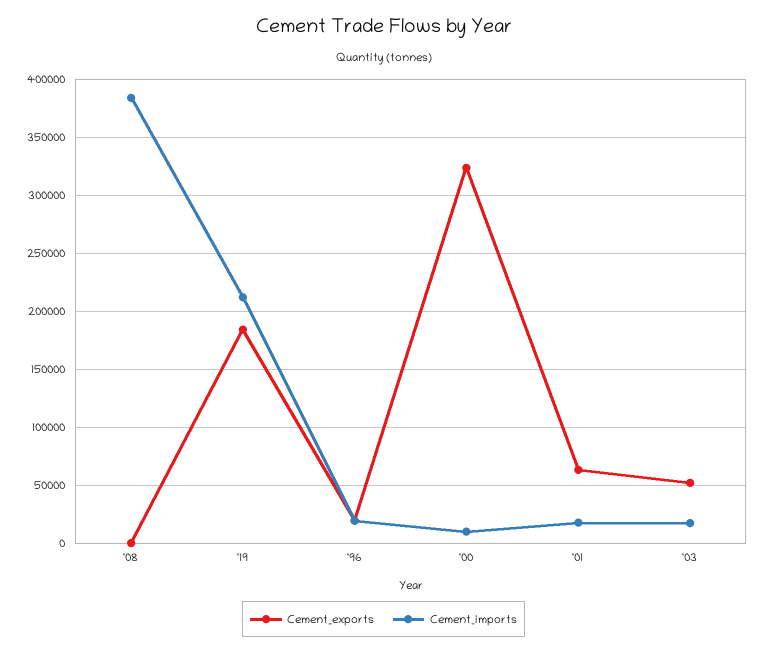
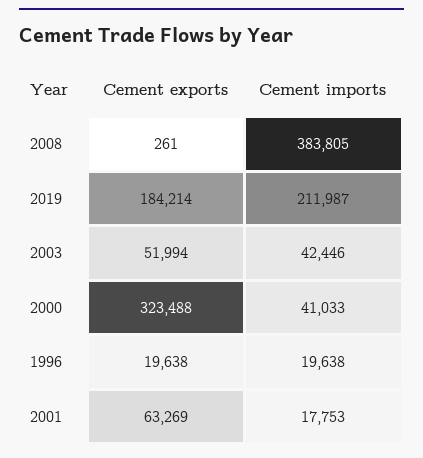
  {
    "Cement_exports": {
      "'08": 261,
      "'19": 184214,
      "'96": 19638,
      "'00": 323488,
      "'01": 63269,
      "'03": 51994
    },
    "Cement_imports": {
      "'08": 383805,
      "'19": 211987,
      "'96": 19638,
-     "'00": 10000,
+     "'00": 41033,
      "'01": 17753,
-     "'03": 20000
+     "'03": 42446
    }
  }

